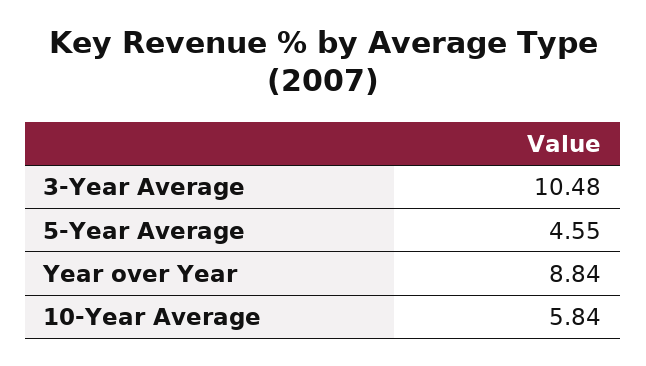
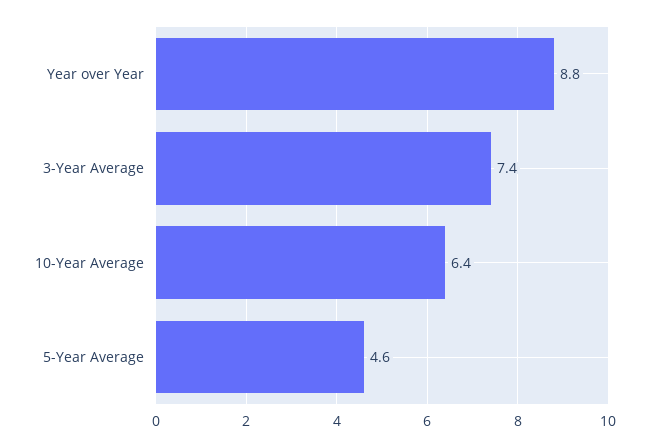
  {
-   "3-Year Average": 10.48,
+   "3-Year Average": 7.4,
    "5-Year Average": 4.55,
    "Year over Year": 8.84,
-   "10-Year Average": 5.84
+   "10-Year Average": 6.4
  }

